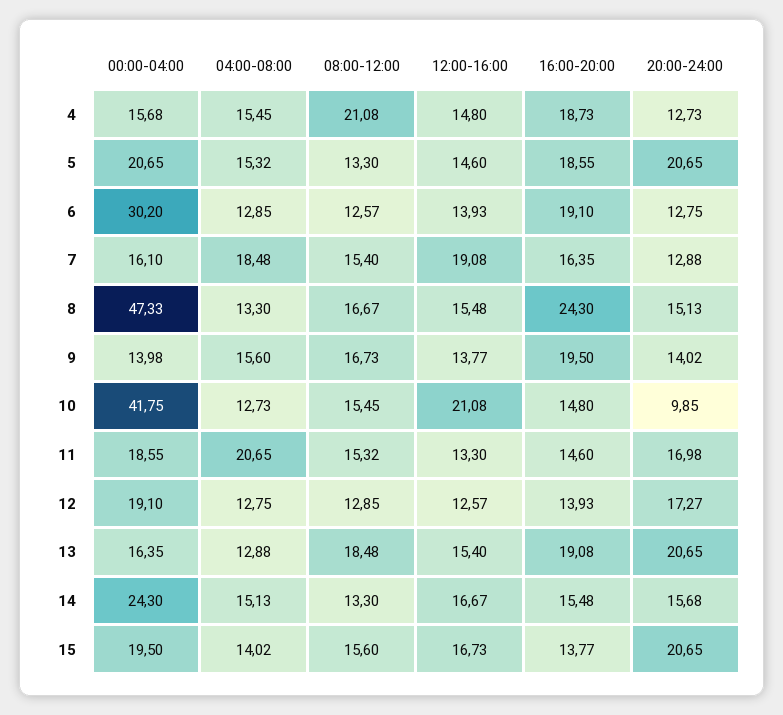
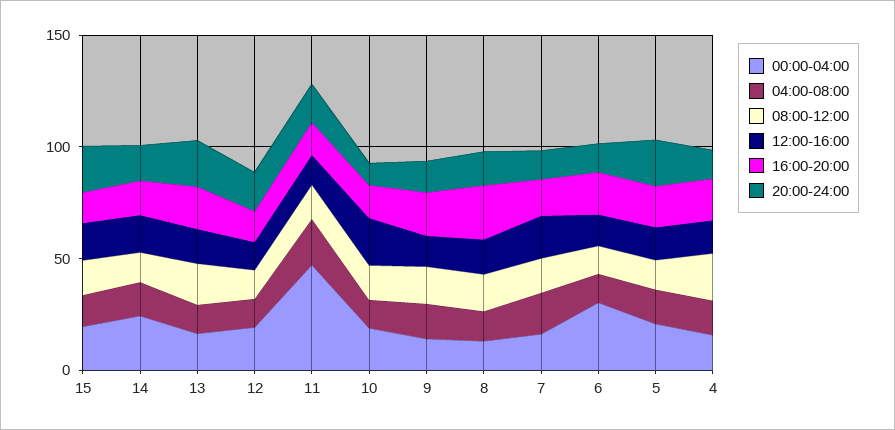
  {
    "00:00-04:00": {
      "4": 15.68,
      "5": 20.65,
      "6": 30.2,
      "7": 16.1,
-     "8": 47.33,
+     "8": 10,
      "9": 13.98,
-     "10": 41.75,
+     "10": 20,
-     "11": 18.55,
+     "11": 50,
      "12": 19.1,
      "13": 16.35,
      "14": 24.3,
      "15": 19.5
    },
    "04:00-08:00": {
      "4": 15.45,
      "5": 15.32,
      "6": 12.85,
      "7": 18.48,
      "8": 13.3,
      "9": 15.6,
      "10": 12.73,
      "11": 20.65,
      "12": 12.75,
      "13": 12.88,
      "14": 15.13,
      "15": 14.02
    },
    "08:00-12:00": {
      "4": 21.08,
      "5": 13.3,
      "6": 12.57,
      "7": 15.4,
      "8": 16.67,
      "9": 16.73,
      "10": 15.45,
      "11": 15.32,
      "12": 12.85,
      "13": 18.48,
      "14": 13.3,
      "15": 15.6
    },
    "12:00-16:00": {
      "4": 14.8,
      "5": 14.6,
      "6": 13.93,
      "7": 19.08,
      "8": 15.48,
      "9": 13.77,
      "10": 21.08,
      "11": 13.3,
      "12": 12.57,
      "13": 15.4,
      "14": 16.67,
      "15": 16.73
    },
    "16:00-20:00": {
      "4": 18.73,
      "5": 18.55,
      "6": 19.1,
      "7": 16.35,
      "8": 24.3,
      "9": 19.5,
      "10": 14.8,
      "11": 14.6,
      "12": 13.93,
      "13": 19.08,
      "14": 15.48,
      "15": 13.77
    },
    "20:00-24:00": {
      "4": 12.73,
      "5": 20.65,
      "6": 12.75,
      "7": 12.88,
      "8": 15.13,
      "9": 14.02,
      "10": 9.85,
      "11": 16.98,
      "12": 17.27,
      "13": 20.65,
      "14": 15.68,
      "15": 20.65
    }
  }

